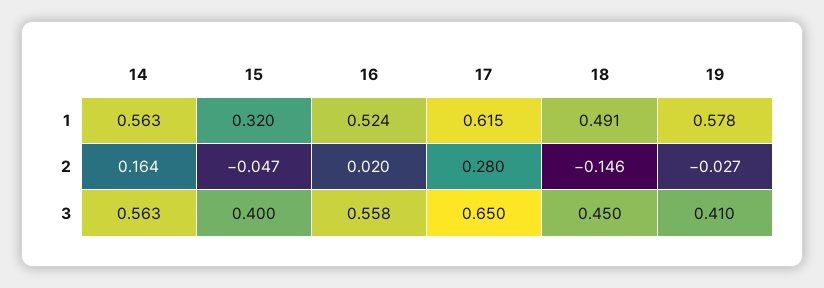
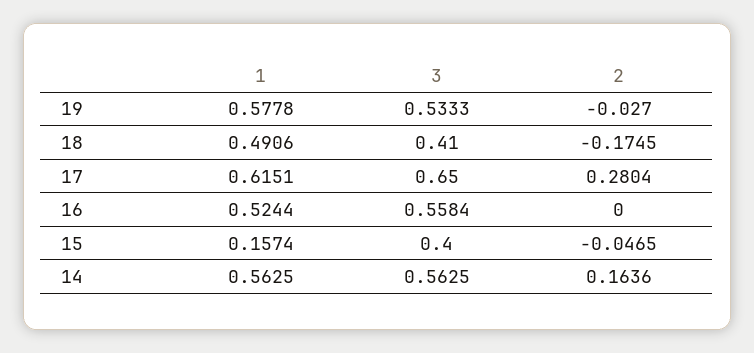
  {
    "14": {
      "1": 0.5625,
      "2": 0.1636,
      "3": 0.5625
    },
    "15": {
-     "1": 0.32,
+     "1": 0.1574,
      "2": -0.0465,
      "3": 0.4
    },
    "16": {
      "1": 0.5244,
-     "2": 0.02,
+     "2": 0,
      "3": 0.5584
    },
    "17": {
      "1": 0.6151,
      "2": 0.2804,
      "3": 0.65
    },
    "18": {
      "1": 0.4906,
-     "2": -0.146,
+     "2": -0.1745,
-     "3": 0.45
+     "3": 0.41
    },
    "19": {
      "1": 0.5778,
      "2": -0.027,
-     "3": 0.41
+     "3": 0.5333
    }
  }

